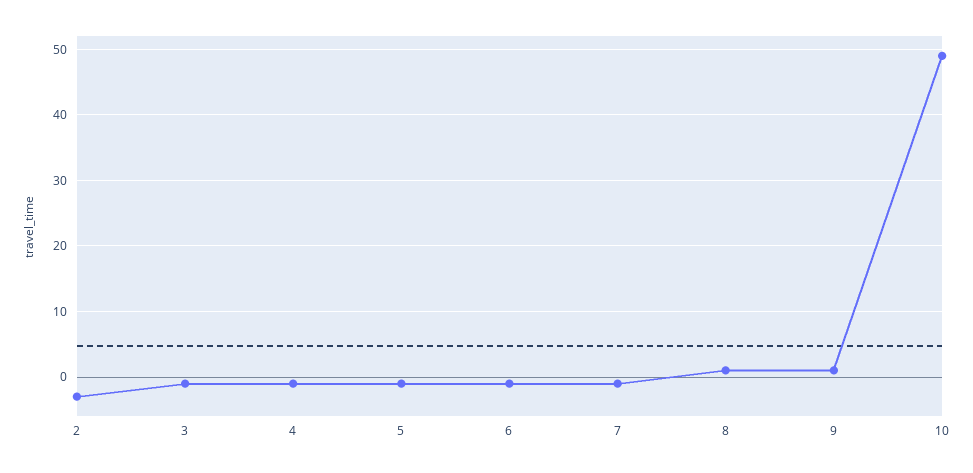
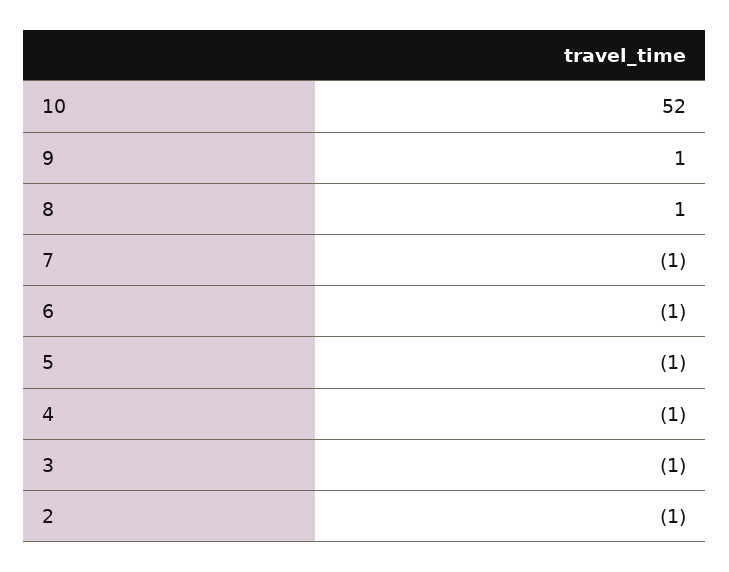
  {
-   "2": -3,
+   "2": -1,
    "3": -1,
    "4": -1,
    "5": -1,
    "6": -1,
    "7": -1,
    "8": 1,
    "9": 1,
-   "10": 49
+   "10": 52
  }

